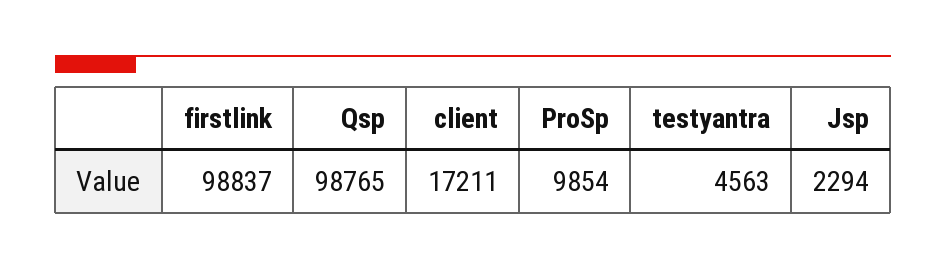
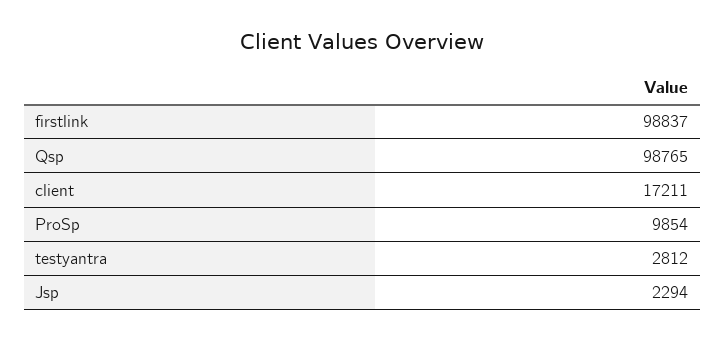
  {
    "firstlink": 98837,
    "Qsp": 98765,
    "client": 17211,
    "ProSp": 9854,
-   "testyantra": 4563,
+   "testyantra": 2812,
    "Jsp": 2294
  }

